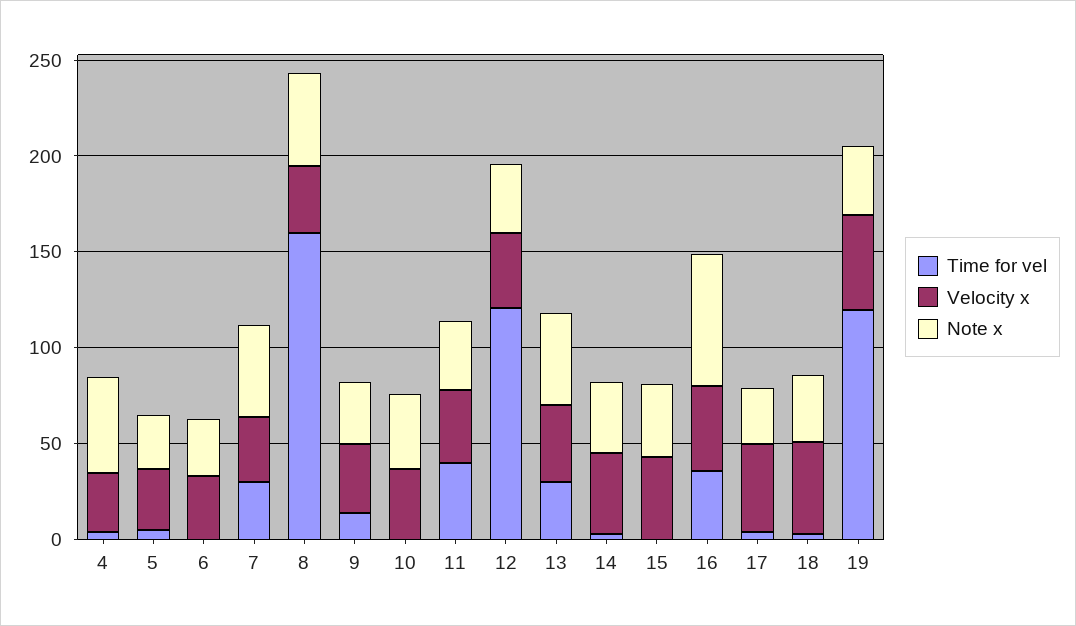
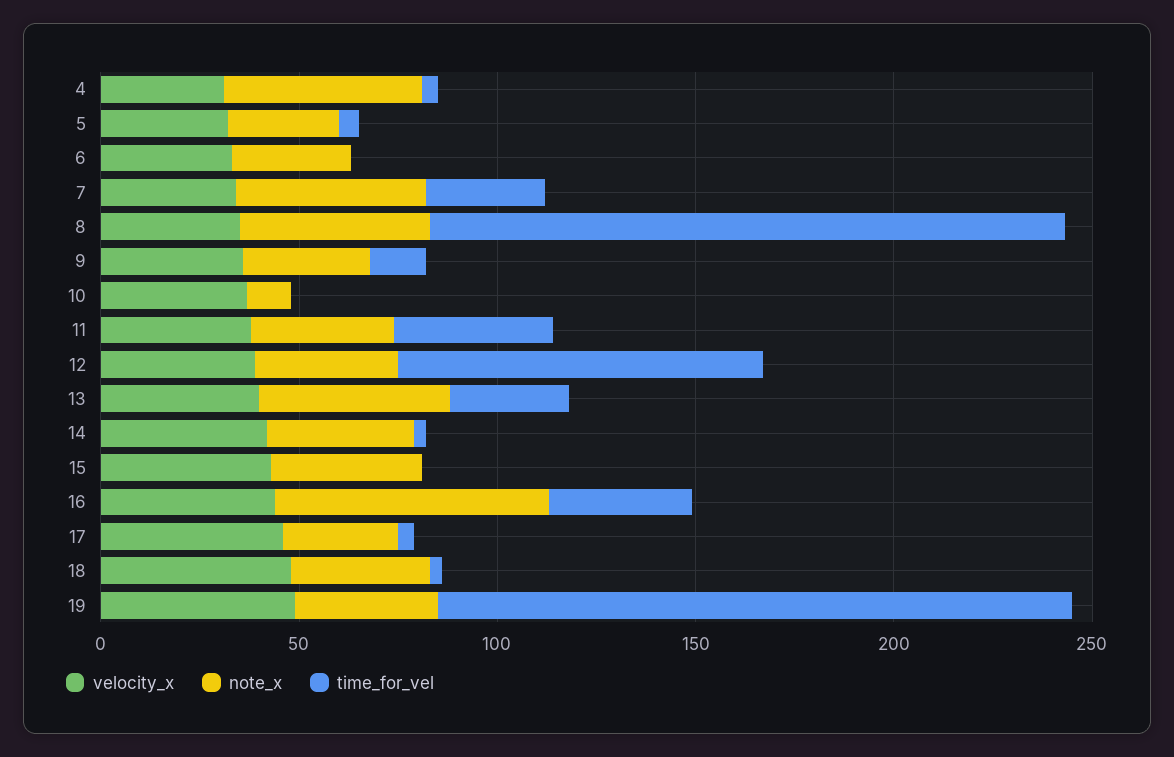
  {
    "Time for vel": {
      "4": 0,
      "5": 10,
      "6": 0,
      "7": 30,
      "8": 160,
      "9": 10,
      "10": 0,
      "11": 40,
-     "12": 120,
+     "12": 90,
      "13": 30,
      "14": 0,
      "15": 0,
      "16": 40,
      "17": 0,
      "18": 0,
-     "19": 120
+     "19": 160
    },
    "Velocity x": {
      "4": 30,
      "5": 30,
      "6": 30,
      "7": 30,
      "8": 40,
      "9": 40,
      "10": 40,
      "11": 40,
      "12": 40,
      "13": 40,
      "14": 40,
      "15": 40,
      "16": 40,
      "17": 50,
      "18": 50,
      "19": 50
    },
    "Note x": {
      "4": 50,
      "5": 30,
      "6": 30,
      "7": 50,
      "8": 50,
      "9": 30,
-     "10": 40,
+     "10": 10,
      "11": 40,
      "12": 40,
      "13": 50,
      "14": 40,
      "15": 40,
      "16": 70,
      "17": 30,
      "18": 40,
      "19": 40
    }
  }

